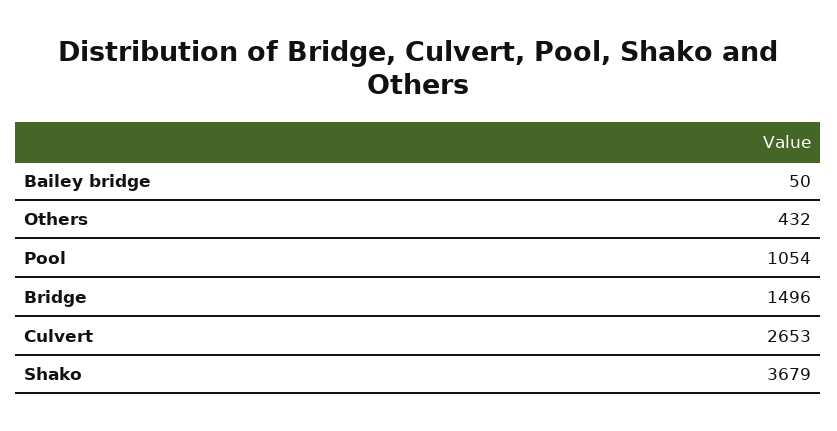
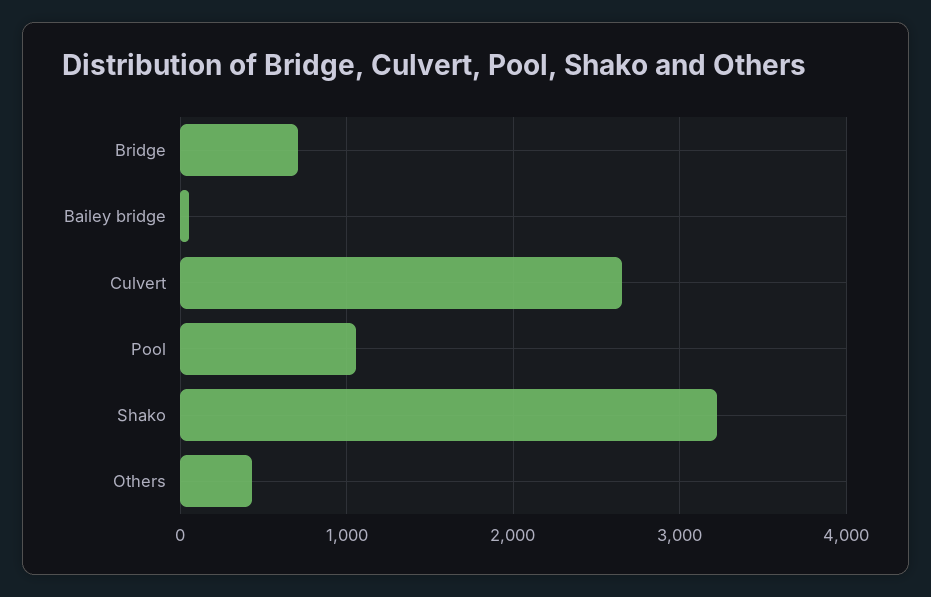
  {
    "Bailey bridge": 50,
    "Others": 432,
    "Pool": 1054,
-   "Bridge": 1496,
+   "Bridge": 700,
    "Culvert": 2653,
-   "Shako": 3679
+   "Shako": 3200
  }

